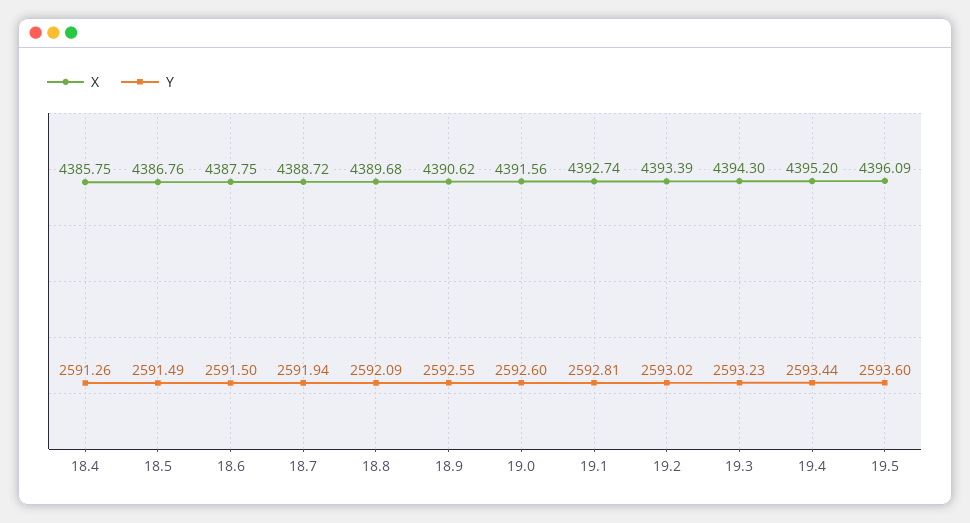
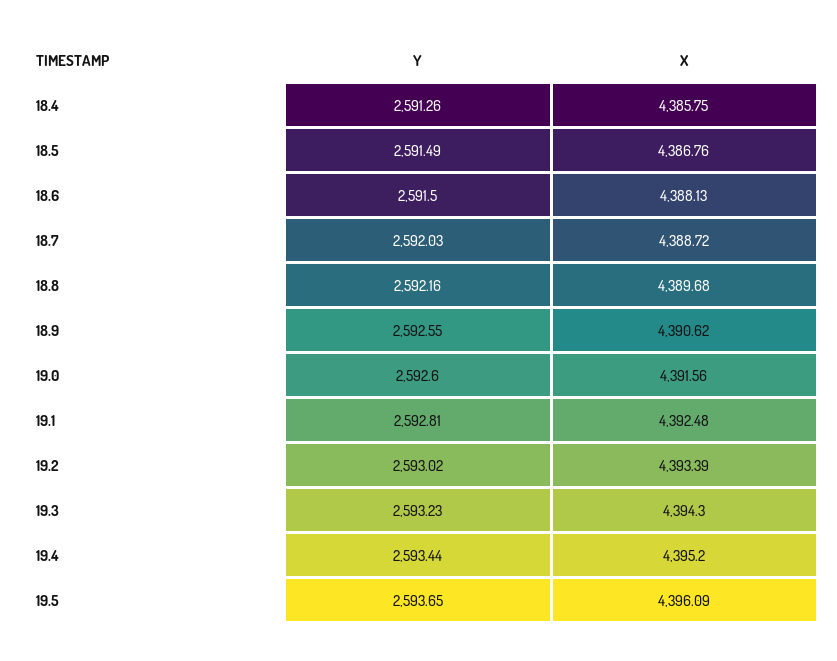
  {
    "X": {
      "18.4": 4385.75,
      "18.5": 4386.76,
-     "18.6": 4387.75,
+     "18.6": 4388.13,
      "18.7": 4388.72,
      "18.8": 4389.68,
      "18.9": 4390.62,
      "19.0": 4391.56,
-     "19.1": 4392.74,
+     "19.1": 4392.48,
      "19.2": 4393.39,
      "19.3": 4394.3,
      "19.4": 4395.2,
      "19.5": 4396.09
    },
    "Y": {
      "18.4": 2591.26,
      "18.5": 2591.49,
      "18.6": 2591.5,
-     "18.7": 2591.94,
+     "18.7": 2592.03,
-     "18.8": 2592.09,
+     "18.8": 2592.16,
      "18.9": 2592.55,
      "19.0": 2592.6,
      "19.1": 2592.81,
      "19.2": 2593.02,
      "19.3": 2593.23,
      "19.4": 2593.44,
-     "19.5": 2593.6
+     "19.5": 2593.65
    }
  }

